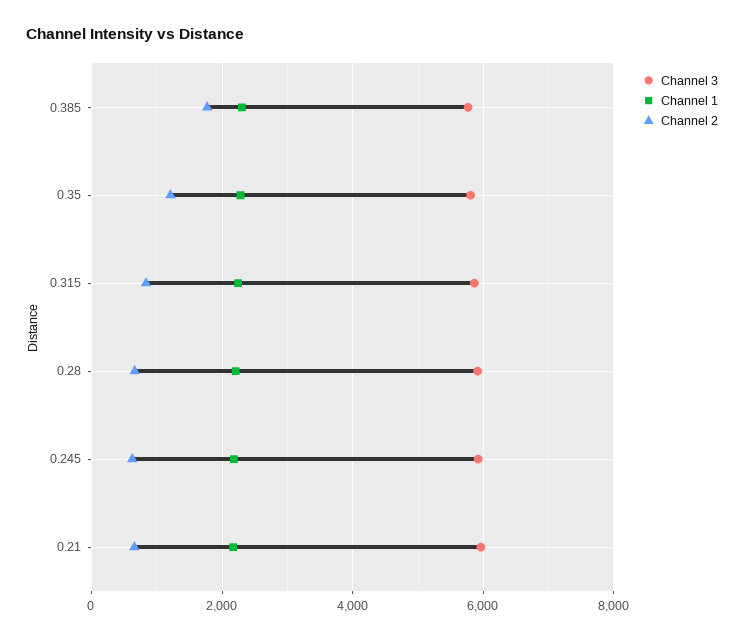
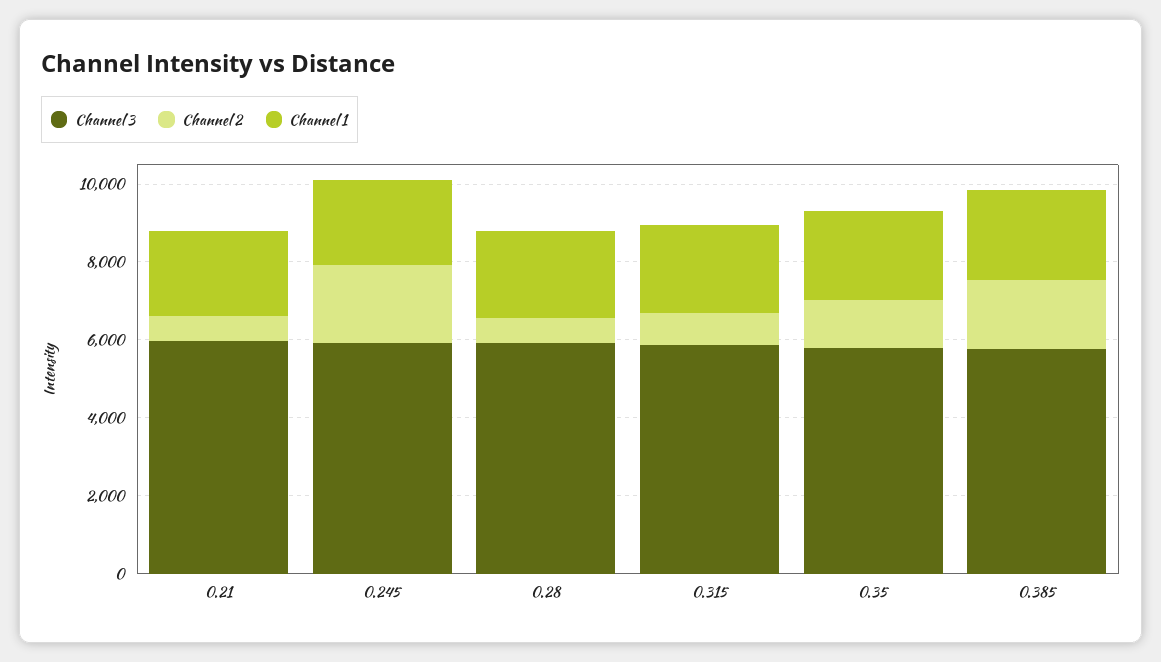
  {
    "Channel 3": {
      "0.385": 5800,
      "0.35": 5800,
      "0.315": 5800,
      "0.28": 6000,
      "0.245": 6000,
      "0.21": 6000
    },
    "Channel 1": {
      "0.385": 2400,
      "0.35": 2200,
      "0.315": 2200,
      "0.28": 2200,
      "0.245": 2200,
      "0.21": 2200
    },
    "Channel 2": {
      "0.385": 1800,
      "0.35": 1200,
      "0.315": 800,
      "0.28": 600,
-     "0.245": 600,
+     "0.245": 2000,
      "0.21": 600
    }
  }

